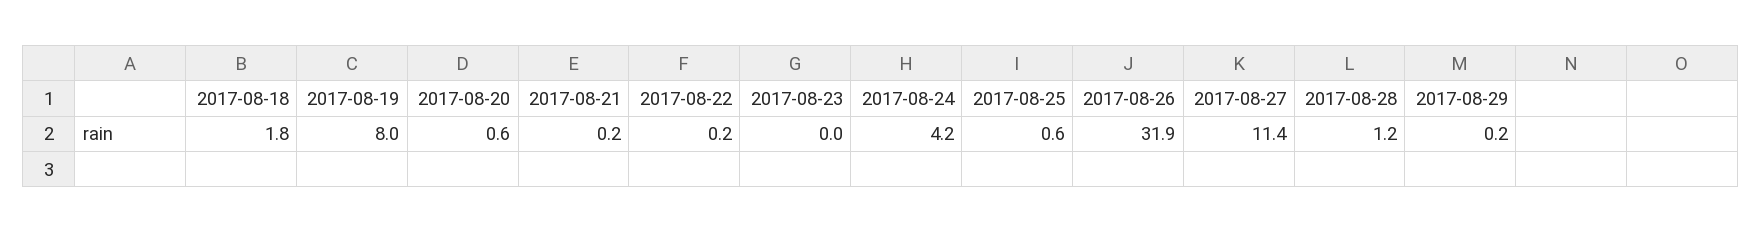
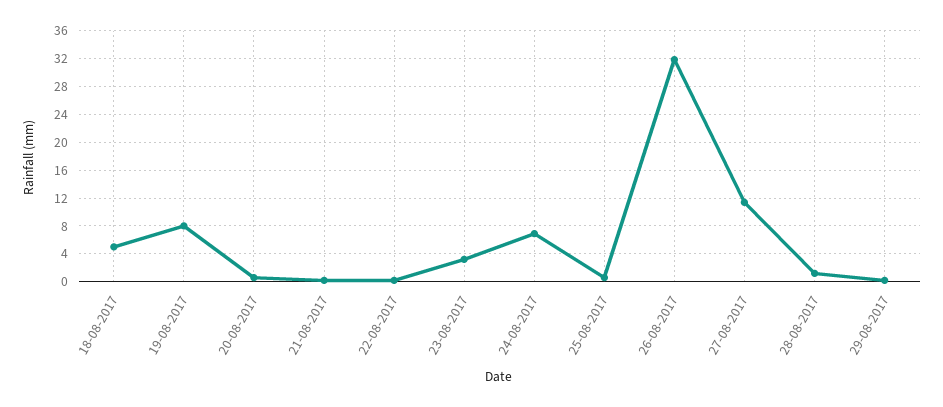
  {
-   "2017-08-18": 1.8,
+   "2017-08-18": 5,
    "2017-08-19": 8,
    "2017-08-20": 0.6,
    "2017-08-21": 0.2,
    "2017-08-22": 0.2,
-   "2017-08-23": 0,
+   "2017-08-23": 3,
-   "2017-08-24": 4.2,
+   "2017-08-24": 7,
    "2017-08-25": 0.6,
    "2017-08-26": 31.9,
    "2017-08-27": 11.4,
    "2017-08-28": 1.2,
    "2017-08-29": 0.2
  }

